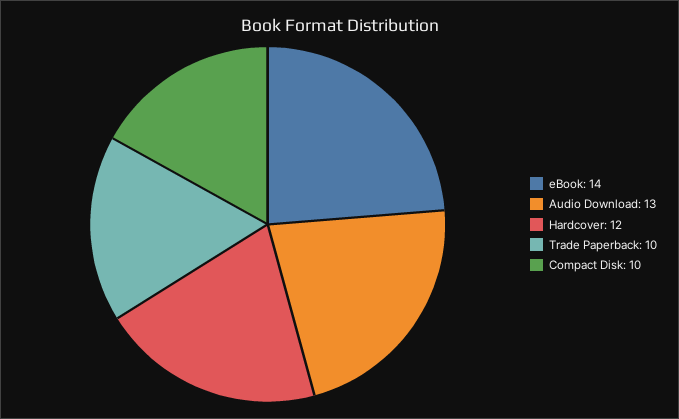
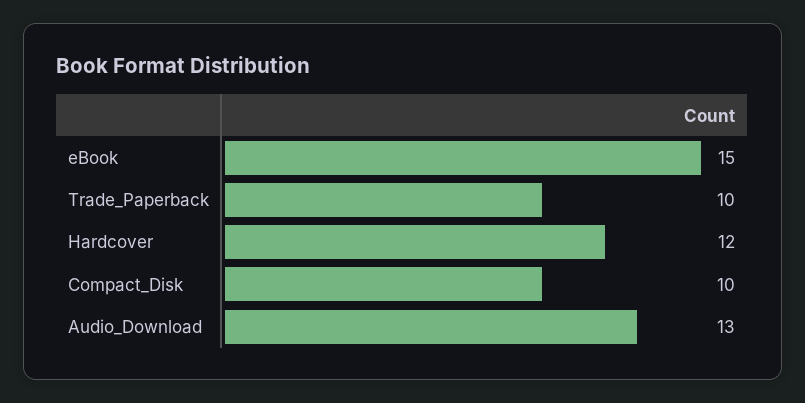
  {
-   "eBook": 14,
+   "eBook": 15,
    "Audio Download": 13,
    "Hardcover": 12,
    "Trade Paperback": 10,
    "Compact Disk": 10
  }

